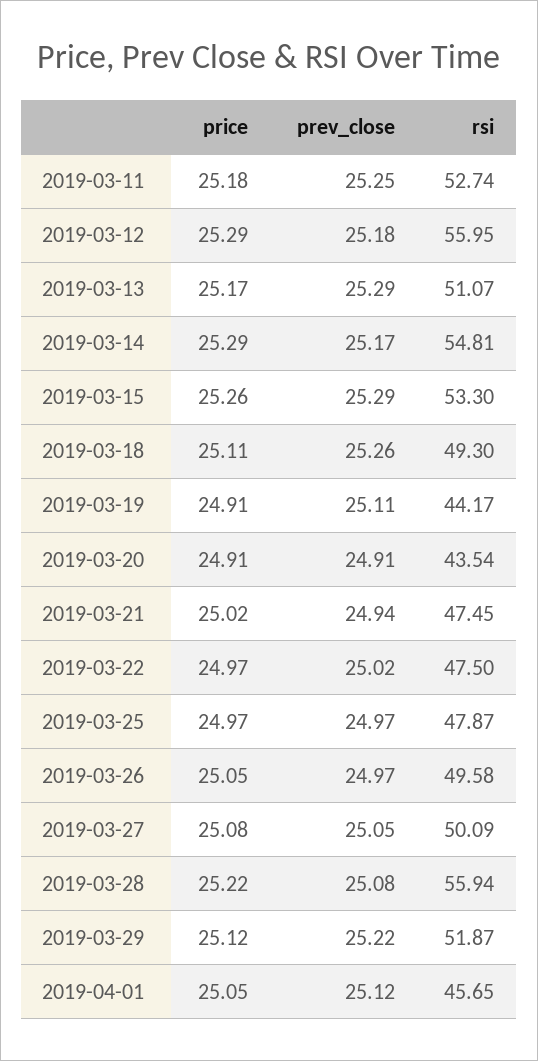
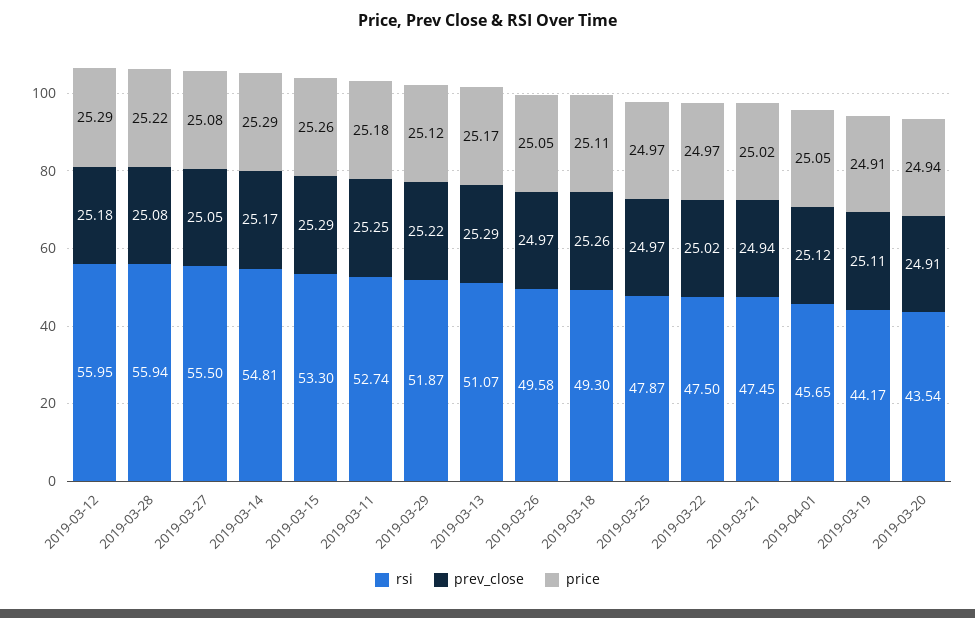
  {
    "price": {
      "2019-03-11": 25.18,
      "2019-03-12": 25.29,
      "2019-03-13": 25.17,
      "2019-03-14": 25.29,
      "2019-03-15": 25.26,
      "2019-03-18": 25.11,
      "2019-03-19": 24.91,
-     "2019-03-20": 24.91,
+     "2019-03-20": 24.94,
      "2019-03-21": 25.02,
      "2019-03-22": 24.97,
      "2019-03-25": 24.97,
      "2019-03-26": 25.05,
      "2019-03-27": 25.08,
      "2019-03-28": 25.22,
      "2019-03-29": 25.12,
      "2019-04-01": 25.05
    },
    "prev_close": {
      "2019-03-11": 25.25,
      "2019-03-12": 25.18,
      "2019-03-13": 25.29,
      "2019-03-14": 25.17,
      "2019-03-15": 25.29,
      "2019-03-18": 25.26,
      "2019-03-19": 25.11,
      "2019-03-20": 24.91,
      "2019-03-21": 24.94,
      "2019-03-22": 25.02,
      "2019-03-25": 24.97,
      "2019-03-26": 24.97,
      "2019-03-27": 25.05,
      "2019-03-28": 25.08,
      "2019-03-29": 25.22,
      "2019-04-01": 25.12
    },
    "rsi": {
      "2019-03-11": 52.74,
      "2019-03-12": 55.95,
      "2019-03-13": 51.07,
      "2019-03-14": 54.81,
      "2019-03-15": 53.3,
      "2019-03-18": 49.3,
      "2019-03-19": 44.17,
      "2019-03-20": 43.54,
      "2019-03-21": 47.45,
      "2019-03-22": 47.5,
      "2019-03-25": 47.87,
      "2019-03-26": 49.58,
-     "2019-03-27": 50.09,
+     "2019-03-27": 55.5,
      "2019-03-28": 55.94,
      "2019-03-29": 51.87,
      "2019-04-01": 45.65
    }
  }

